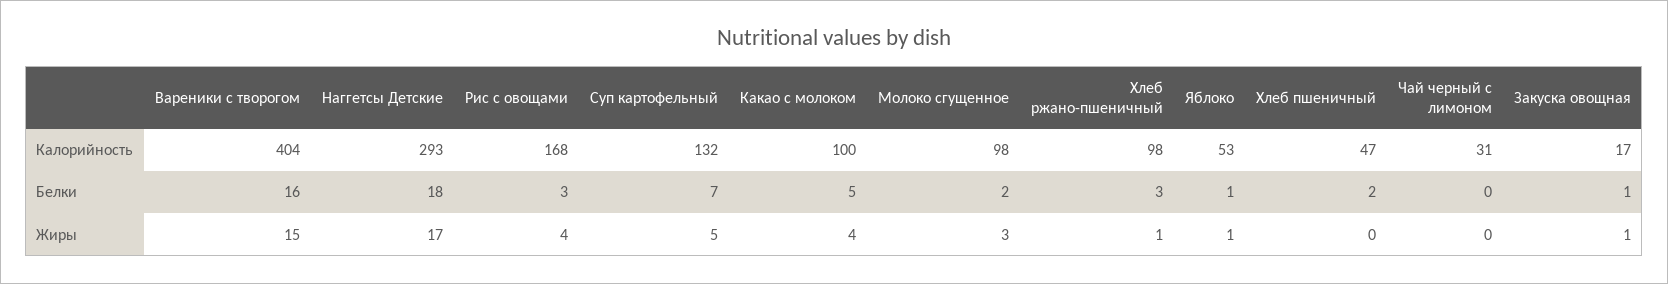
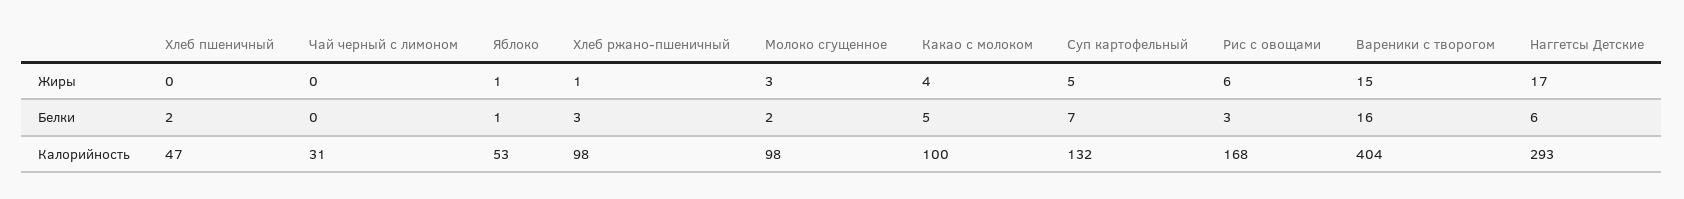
  {
    "Вареники с творогом": {
      "Калорийность": 404,
      "Белки": 16,
      "Жиры": 15
    },
    "Наггетсы Детские": {
      "Калорийность": 293,
-     "Белки": 18,
+     "Белки": 6,
      "Жиры": 17
    },
    "Рис с овощами": {
      "Калорийность": 168,
      "Белки": 3,
-     "Жиры": 4
+     "Жиры": 6
    },
    "Суп картофельный": {
      "Калорийность": 132,
      "Белки": 7,
      "Жиры": 5
    },
    "Какао с молоком": {
      "Калорийность": 100,
      "Белки": 5,
      "Жиры": 4
    },
    "Молоко сгущенное": {
      "Калорийность": 98,
      "Белки": 2,
      "Жиры": 3
    },
    "Хлеб ржано-пшеничный": {
      "Калорийность": 98,
      "Белки": 3,
      "Жиры": 1
    },
    "Яблоко": {
      "Калорийность": 53,
      "Белки": 1,
      "Жиры": 1
    },
    "Хлеб пшеничный": {
      "Калорийность": 47,
      "Белки": 2,
      "Жиры": 0
    },
    "Чай черный с лимоном": {
      "Калорийность": 31,
      "Белки": 0,
      "Жиры": 0
-   },
+   }
-   "Закуска овощная": {
-     "Калорийность": 17,
-     "Белки": 1,
-     "Жиры": 1
-   }
  }

